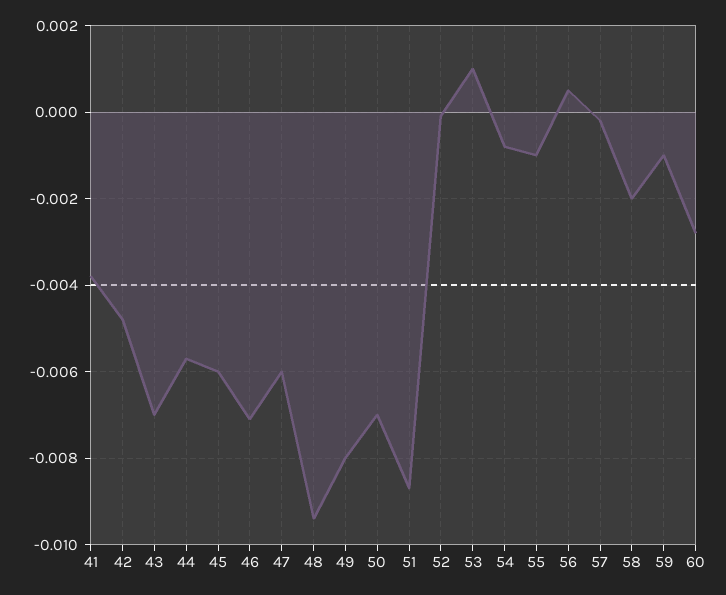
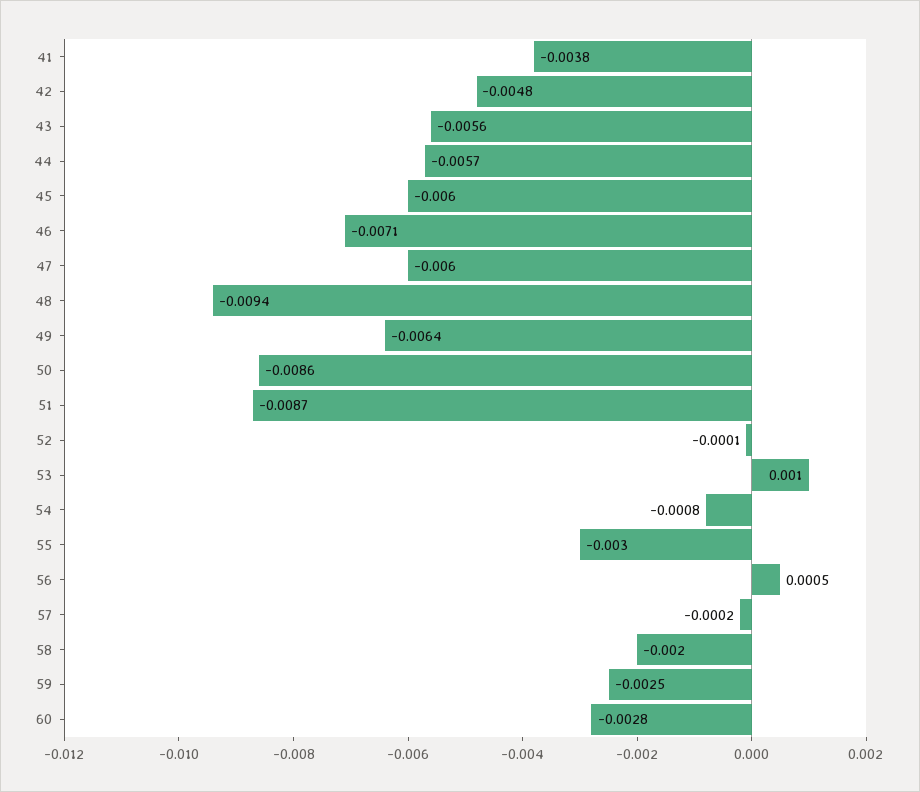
  {
    "41": -0.0038,
    "42": -0.0048,
-   "43": -0.007,
+   "43": -0.0056,
    "44": -0.0057,
    "45": -0.006,
    "46": -0.0071,
    "47": -0.006,
    "48": -0.0094,
-   "49": -0.008,
+   "49": -0.0064,
-   "50": -0.007,
+   "50": -0.0086,
    "51": -0.0087,
    "52": -0.0001,
    "53": 0.001,
    "54": -0.0008,
-   "55": -0.001,
+   "55": -0.003,
    "56": 0.0005,
    "57": -0.0002,
    "58": -0.002,
-   "59": -0.001,
+   "59": -0.0025,
    "60": -0.0028
  }

